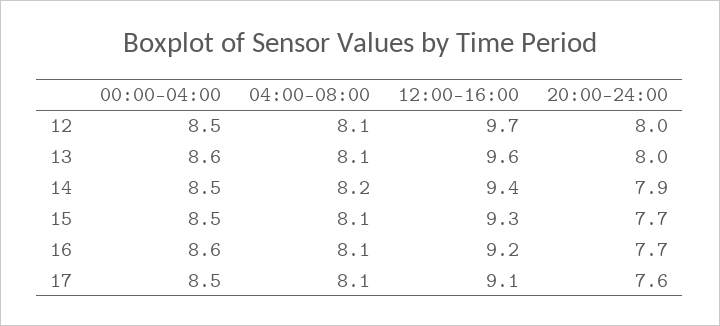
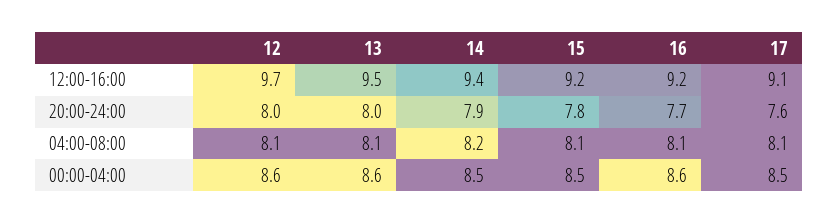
  {
    "00:00-04:00": {
-     "12": 8.5,
+     "12": 8.6,
      "13": 8.6,
      "14": 8.5,
      "15": 8.5,
      "16": 8.6,
      "17": 8.5
    },
    "04:00-08:00": {
      "12": 8.1,
      "13": 8.1,
      "14": 8.2,
      "15": 8.1,
      "16": 8.1,
      "17": 8.1
    },
    "12:00-16:00": {
      "12": 9.7,
-     "13": 9.6,
+     "13": 9.5,
      "14": 9.4,
-     "15": 9.3,
+     "15": 9.2,
      "16": 9.2,
      "17": 9.1
    },
    "20:00-24:00": {
      "12": 8,
      "13": 8,
      "14": 7.9,
-     "15": 7.7,
+     "15": 7.8,
      "16": 7.7,
      "17": 7.6
    }
  }

